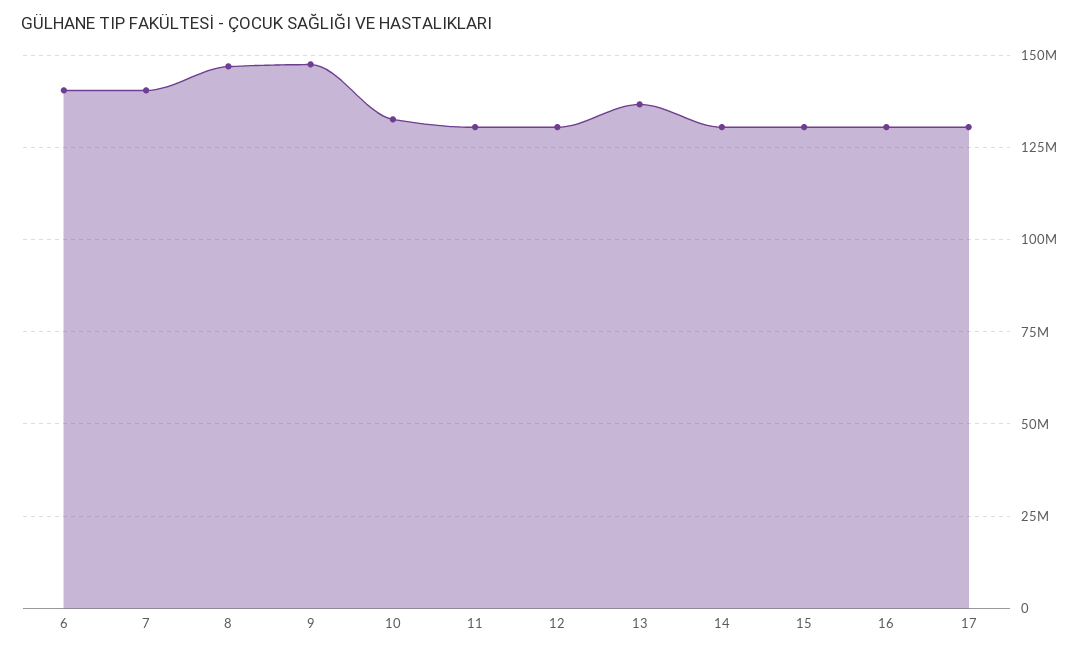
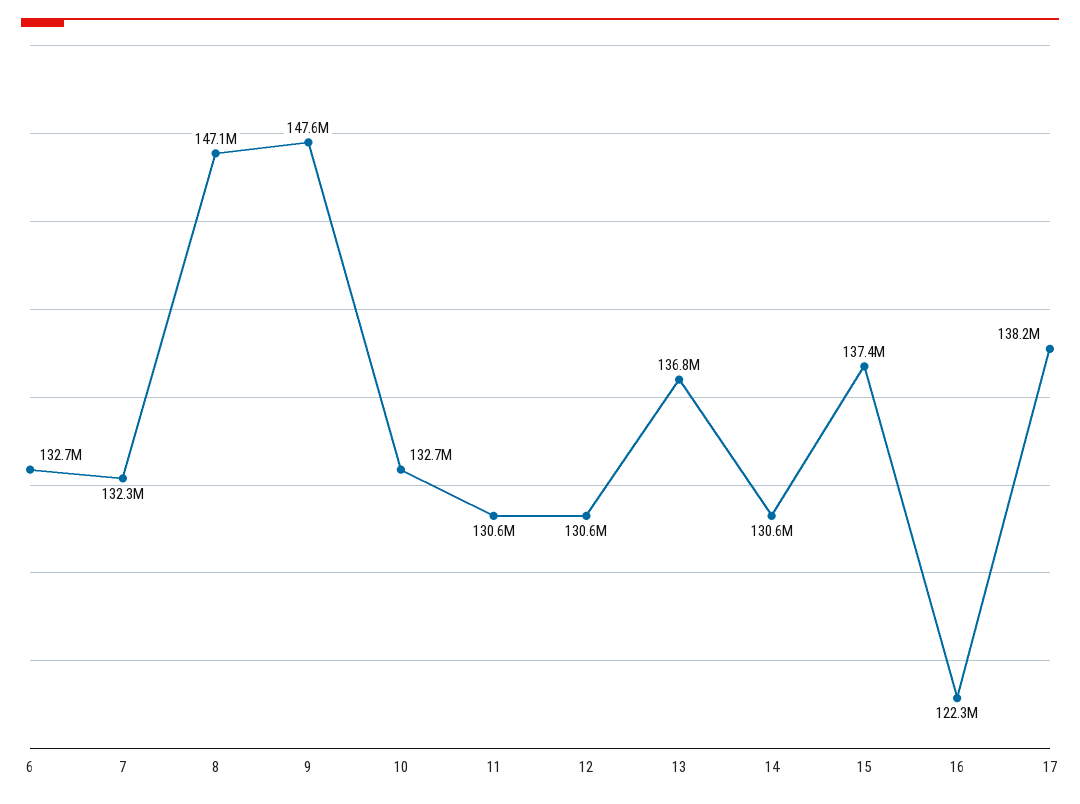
  {
-   "6": 140000000,
+   "6": 132700000,
-   "7": 140000000,
+   "7": 132300000,
    "8": 147100000,
    "9": 147600000,
    "10": 132700000,
    "11": 130600000,
    "12": 130600000,
    "13": 136800000,
    "14": 130600000,
-   "15": 130000000,
+   "15": 137400000,
-   "16": 130000000,
+   "16": 122300000,
-   "17": 130000000
+   "17": 138200000
  }

